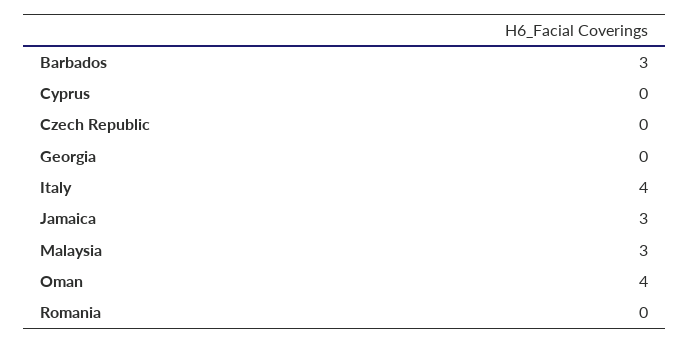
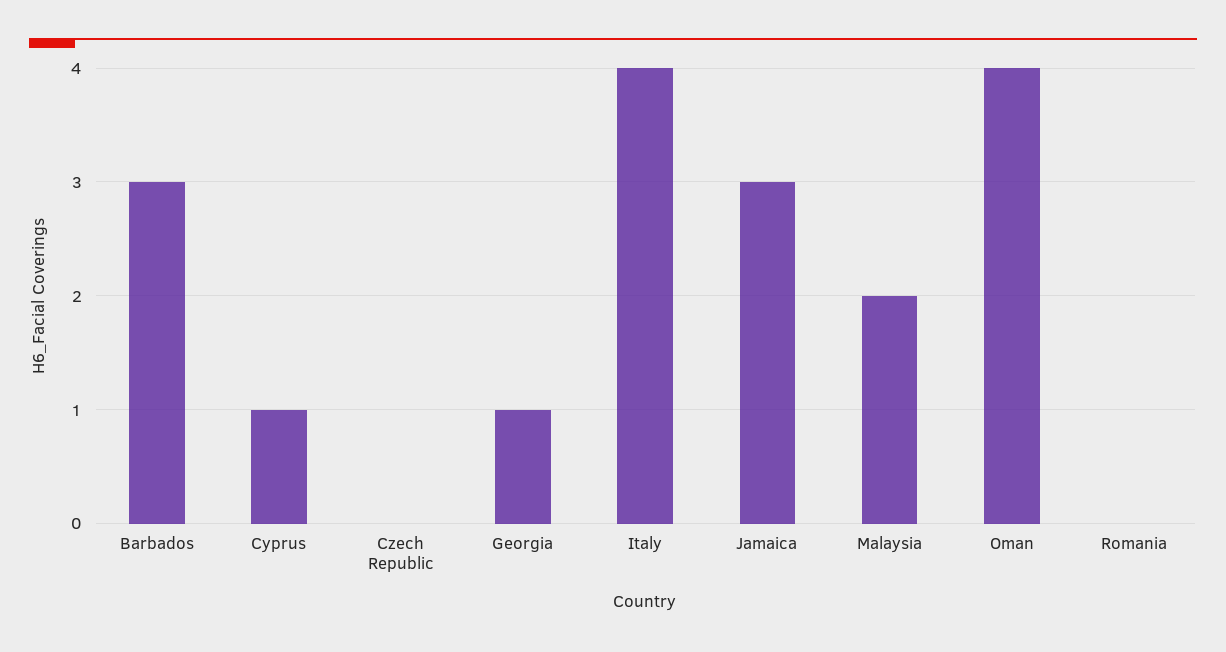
  {
    "Barbados": 3,
-   "Cyprus": 0,
+   "Cyprus": 1,
    "Czech Republic": 0,
-   "Georgia": 0,
+   "Georgia": 1,
    "Italy": 4,
    "Jamaica": 3,
-   "Malaysia": 3,
+   "Malaysia": 2,
    "Oman": 4,
    "Romania": 0
  }

